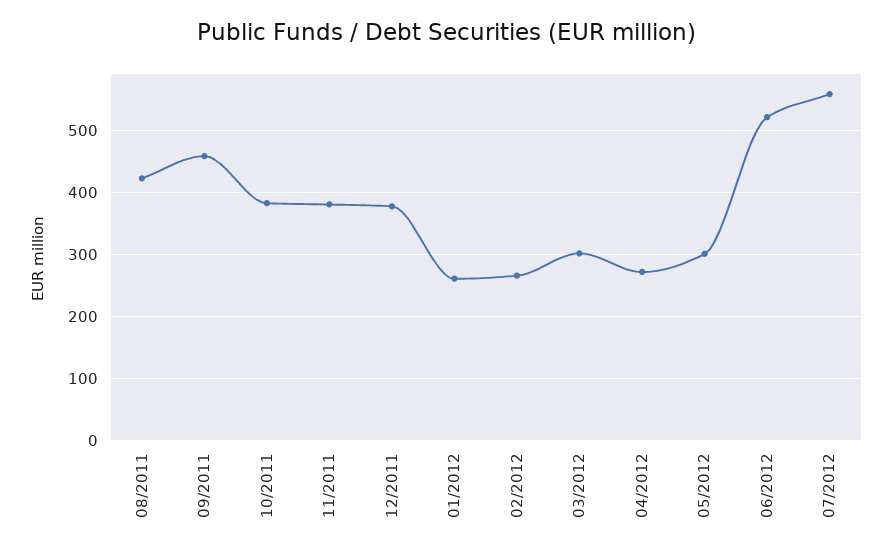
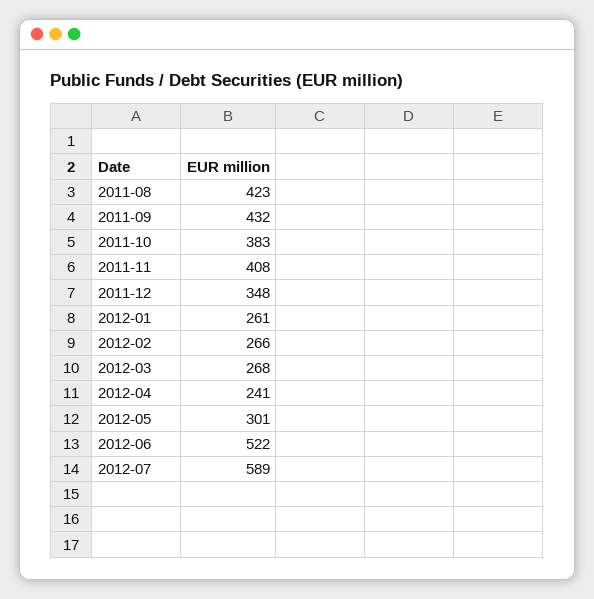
  {
    "08/2011": 423,
-   "09/2011": 460,
+   "09/2011": 432,
    "10/2011": 383,
-   "11/2011": 380,
+   "11/2011": 408,
-   "12/2011": 380,
+   "12/2011": 348,
    "01/2012": 261,
    "02/2012": 266,
-   "03/2012": 300,
+   "03/2012": 268,
-   "04/2012": 270,
+   "04/2012": 241,
    "05/2012": 301,
    "06/2012": 522,
-   "07/2012": 560
+   "07/2012": 589
  }

